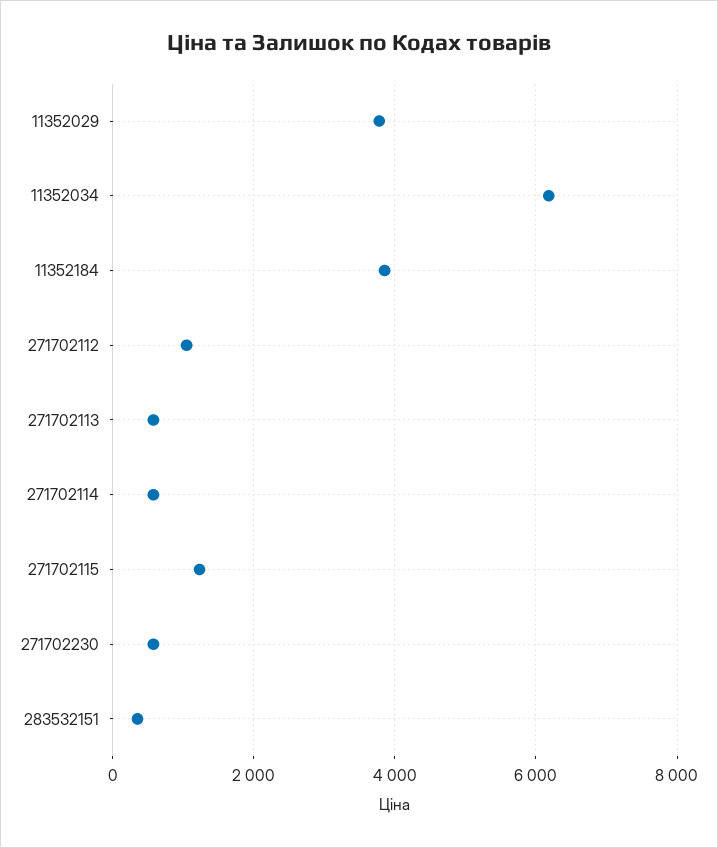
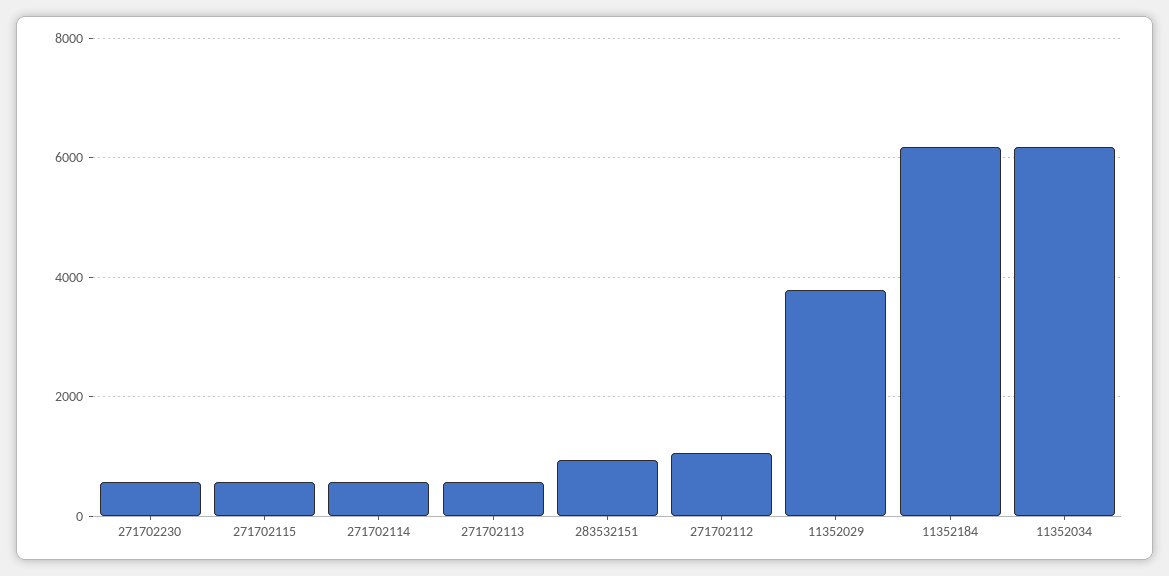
  {
    "11352029": 3800,
    "11352034": 6200,
-   "11352184": 3800,
+   "11352184": 6200,
    "271702112": 1000,
    "271702113": 600,
    "271702114": 600,
-   "271702115": 1200,
+   "271702115": 600,
    "271702230": 600,
-   "283532151": 400
+   "283532151": 1000
  }

